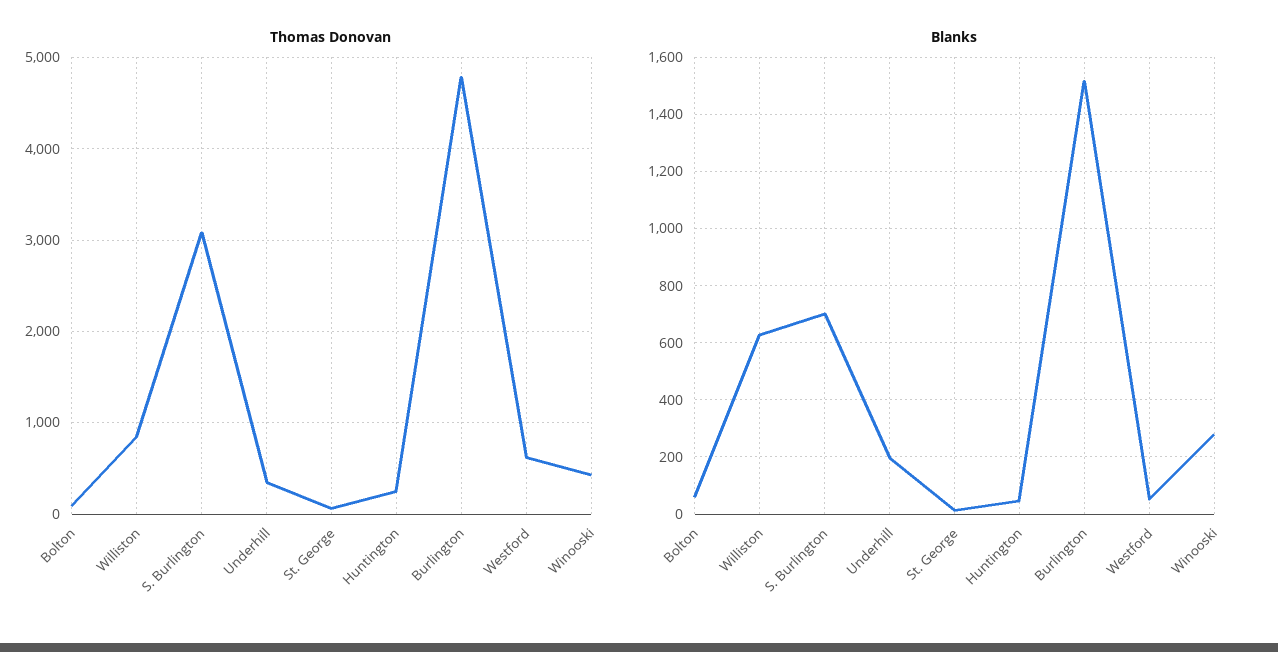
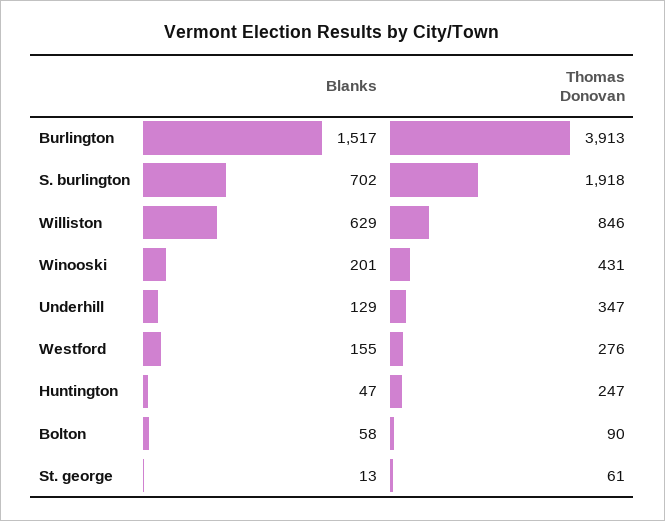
  {
    "Thomas Donovan": {
      "Bolton": 90,
      "Williston": 846,
-     "S. Burlington": 3100,
+     "S. Burlington": 1918,
      "Underhill": 347,
      "St. George": 61,
      "Huntington": 247,
-     "Burlington": 4800,
+     "Burlington": 3913,
-     "Westford": 600,
+     "Westford": 276,
      "Winooski": 431
    },
    "Blanks": {
      "Bolton": 58,
      "Williston": 629,
      "S. Burlington": 702,
-     "Underhill": 200,
+     "Underhill": 129,
      "St. George": 13,
      "Huntington": 47,
      "Burlington": 1517,
-     "Westford": 50,
+     "Westford": 155,
-     "Winooski": 275
+     "Winooski": 201
    }
  }

